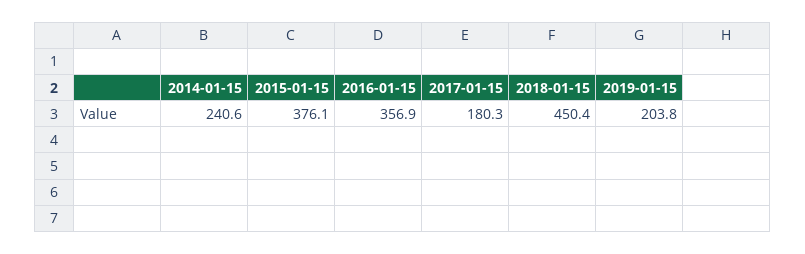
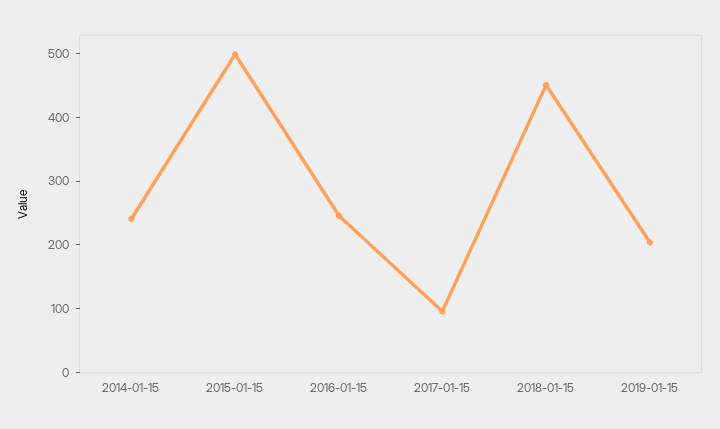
  {
    "2014-01-15": 240.6,
-   "2015-01-15": 376.1,
+   "2015-01-15": 500,
-   "2016-01-15": 356.9,
+   "2016-01-15": 240,
-   "2017-01-15": 180.3,
+   "2017-01-15": 100,
    "2018-01-15": 450.4,
    "2019-01-15": 203.8
  }

